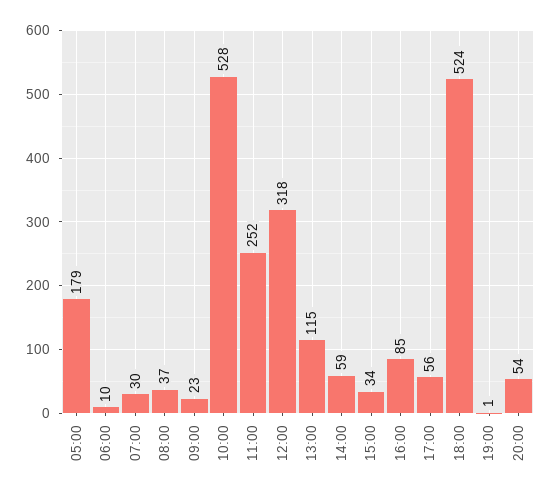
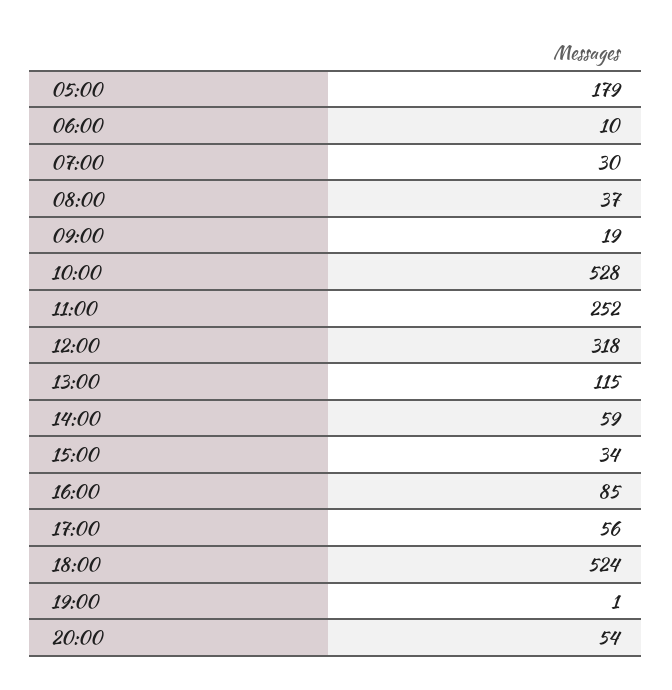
  {
    "05:00": 179,
    "06:00": 10,
    "07:00": 30,
    "08:00": 37,
-   "09:00": 23,
+   "09:00": 19,
    "10:00": 528,
    "11:00": 252,
    "12:00": 318,
    "13:00": 115,
    "14:00": 59,
    "15:00": 34,
    "16:00": 85,
    "17:00": 56,
    "18:00": 524,
    "19:00": 1,
    "20:00": 54
  }

